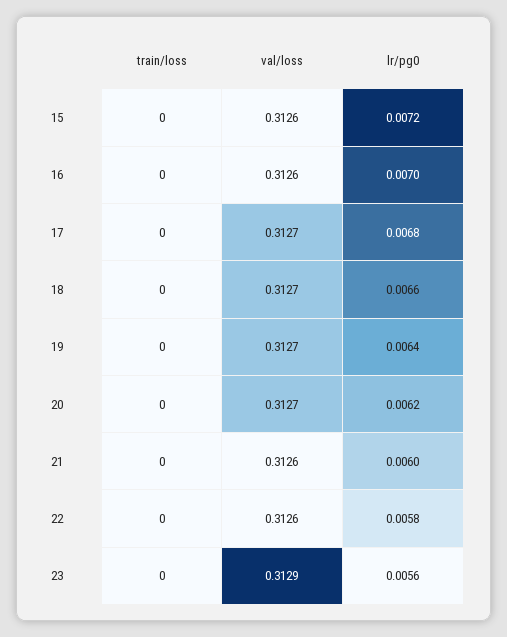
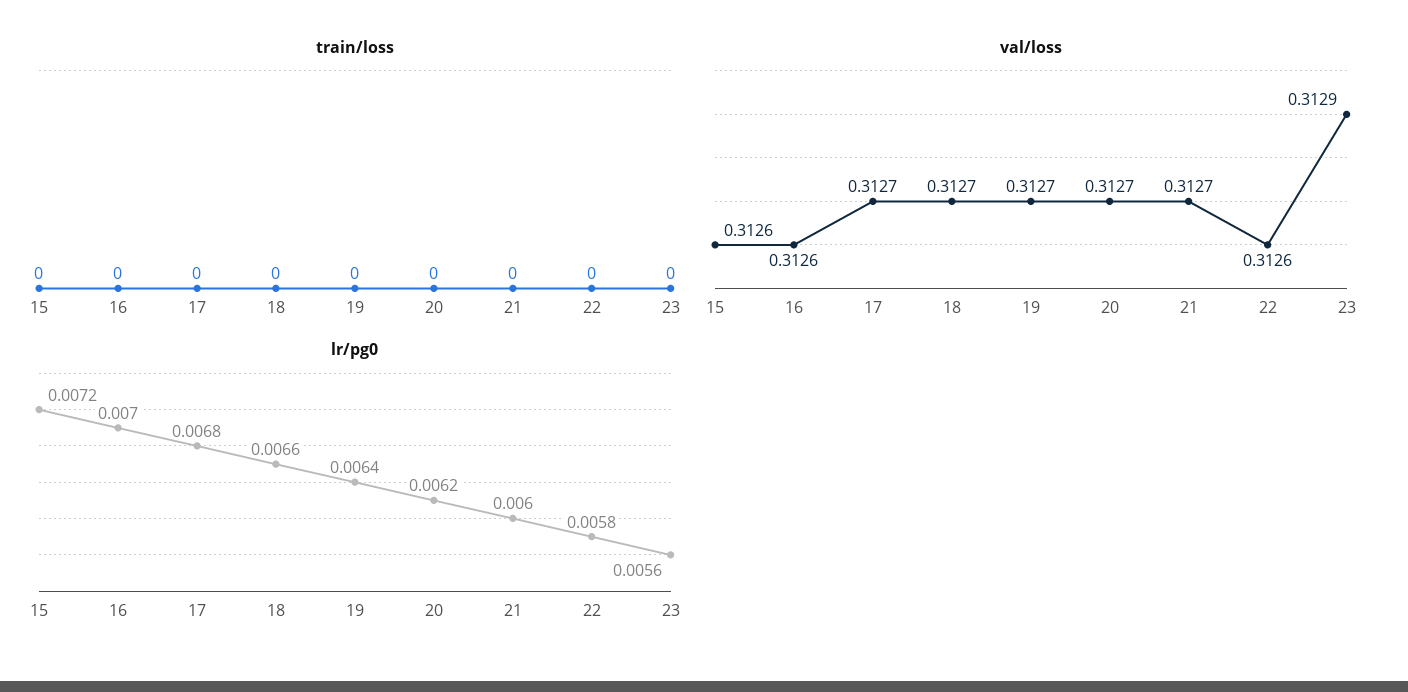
  {
    "train/loss": {
      "15": 0,
      "16": 0,
      "17": 0,
      "18": 0,
      "19": 0,
      "20": 0,
      "21": 0,
      "22": 0,
      "23": 0
    },
    "val/loss": {
      "15": 0.3126,
      "16": 0.3126,
      "17": 0.3127,
      "18": 0.3127,
      "19": 0.3127,
      "20": 0.3127,
-     "21": 0.3126,
+     "21": 0.3127,
      "22": 0.3126,
      "23": 0.3129
    },
    "lr/pg0": {
      "15": 0.0072,
      "16": 0.007,
      "17": 0.0068,
      "18": 0.0066,
      "19": 0.0064,
      "20": 0.0062,
      "21": 0.006,
      "22": 0.0058,
      "23": 0.0056
    }
  }

